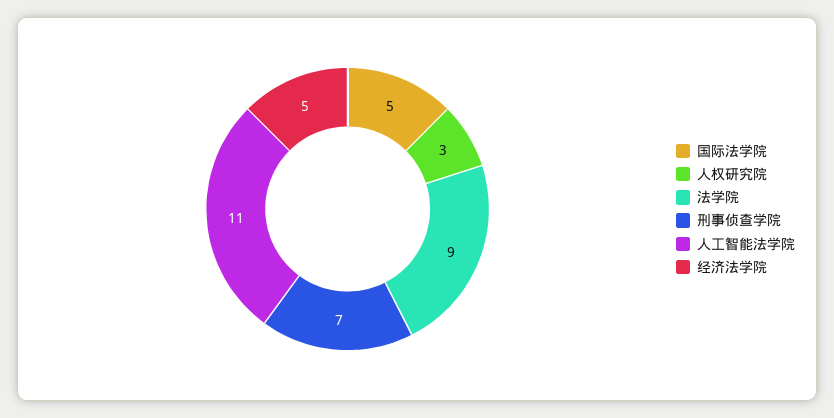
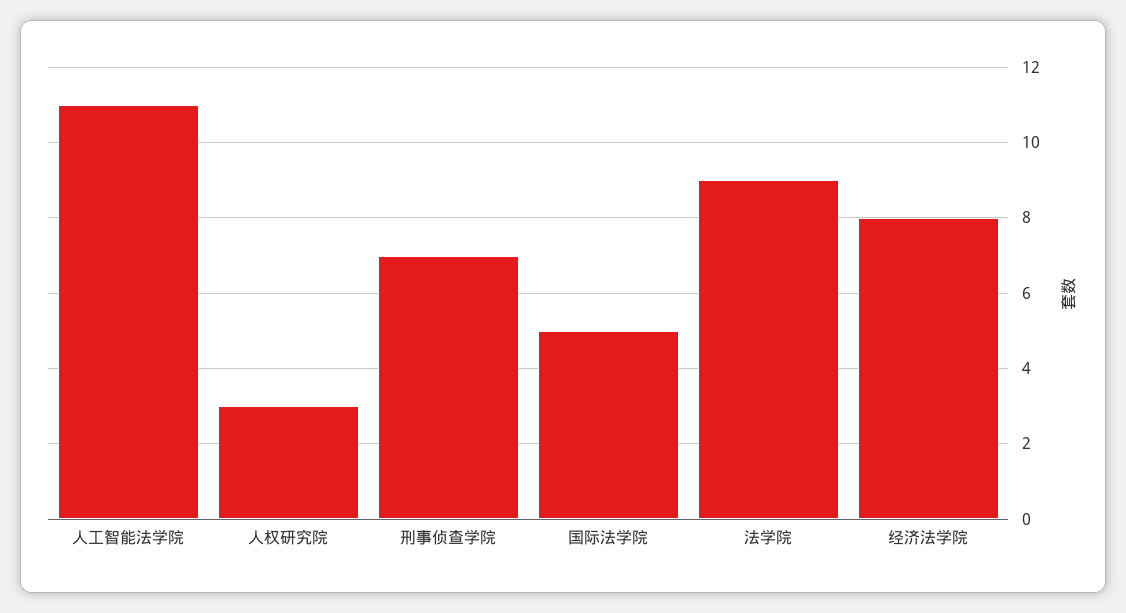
  {
    "国际法学院": 5,
    "人权研究院": 3,
    "法学院": 9,
    "刑事侦查学院": 7,
    "人工智能法学院": 11,
-   "经济法学院": 5
+   "经济法学院": 8
  }

